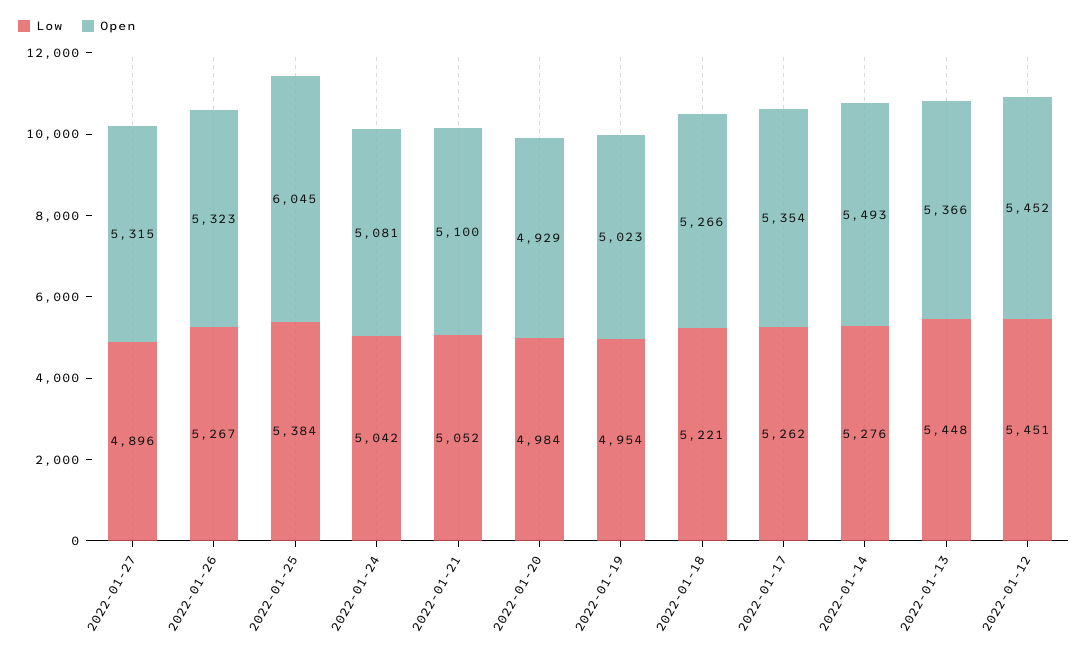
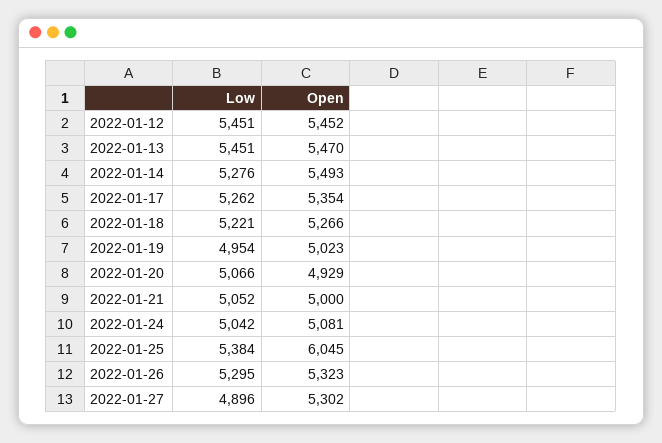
  {
    "Low": {
      "2022-01-27": 4896,
-     "2022-01-26": 5267,
+     "2022-01-26": 5295,
      "2022-01-25": 5384,
      "2022-01-24": 5042,
      "2022-01-21": 5052,
-     "2022-01-20": 4984,
+     "2022-01-20": 5066,
      "2022-01-19": 4954,
      "2022-01-18": 5221,
      "2022-01-17": 5262,
      "2022-01-14": 5276,
-     "2022-01-13": 5448,
+     "2022-01-13": 5451,
      "2022-01-12": 5451
    },
    "Open": {
-     "2022-01-27": 5315,
+     "2022-01-27": 5302,
      "2022-01-26": 5323,
      "2022-01-25": 6045,
      "2022-01-24": 5081,
-     "2022-01-21": 5100,
+     "2022-01-21": 5000,
      "2022-01-20": 4929,
      "2022-01-19": 5023,
      "2022-01-18": 5266,
      "2022-01-17": 5354,
      "2022-01-14": 5493,
-     "2022-01-13": 5366,
+     "2022-01-13": 5470,
      "2022-01-12": 5452
    }
  }

